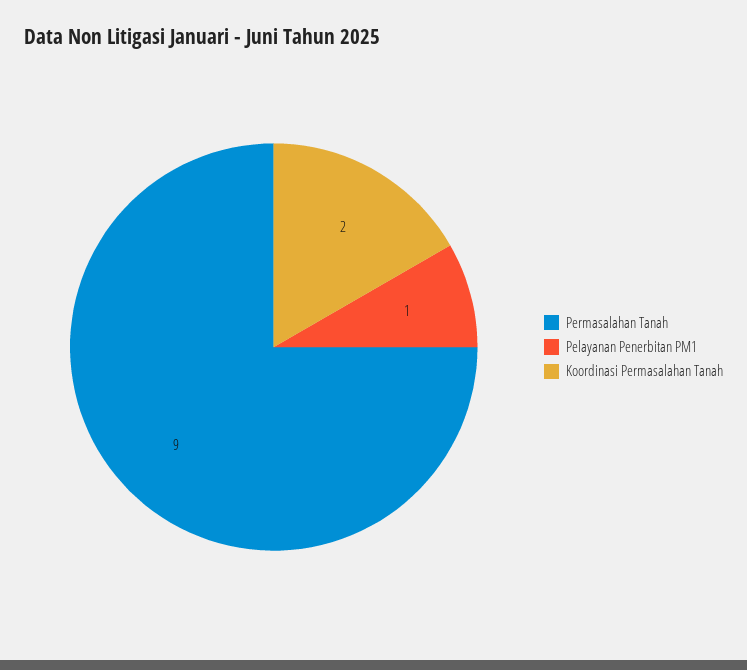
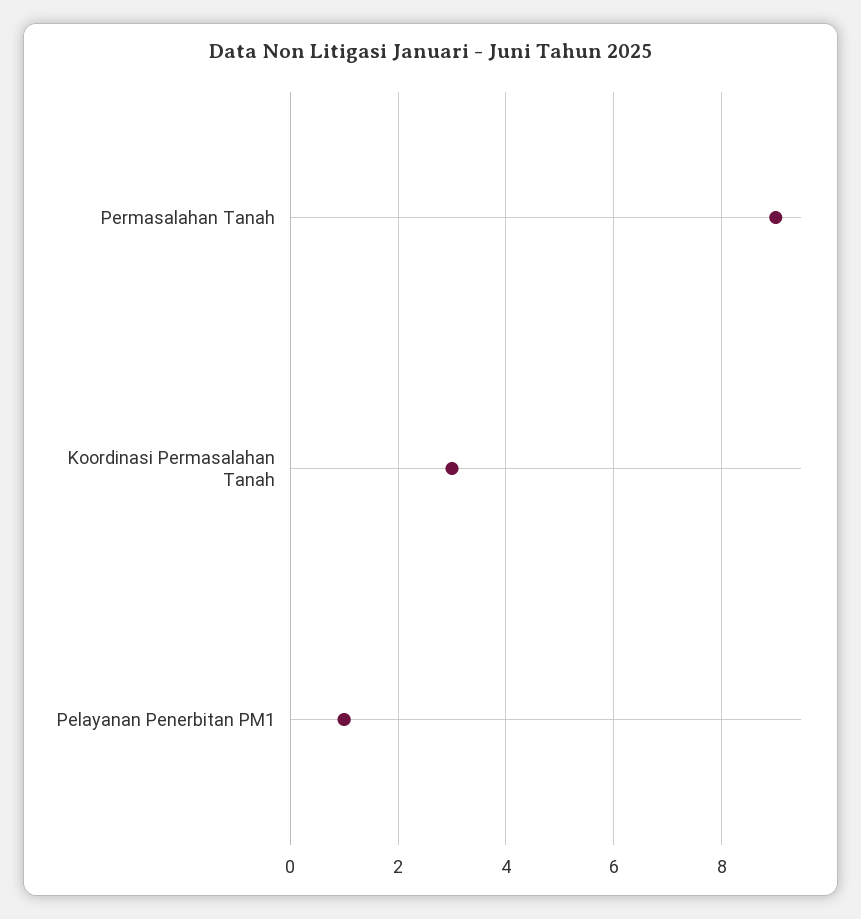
  {
    "Permasalahan Tanah": 9,
    "Pelayanan Penerbitan PM1": 1,
-   "Koordinasi Permasalahan Tanah": 2
+   "Koordinasi Permasalahan Tanah": 3
  }

